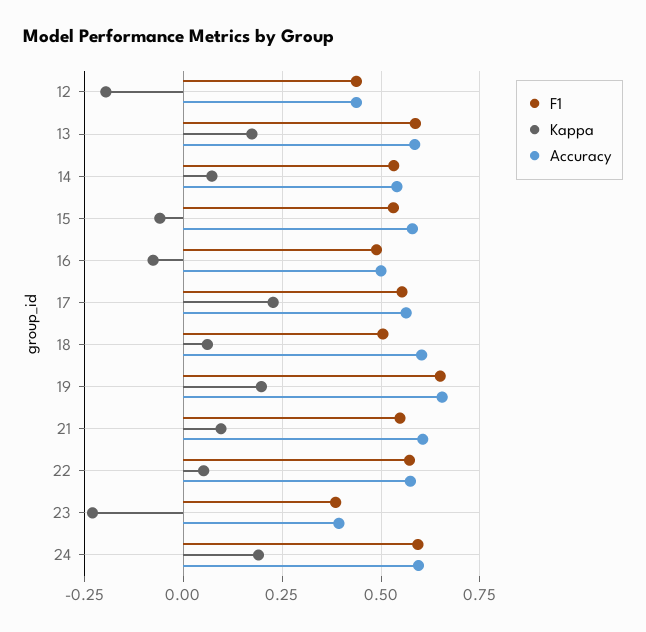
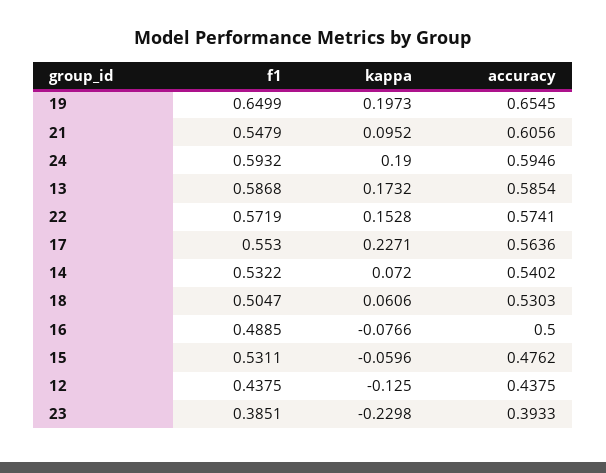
  {
    "F1": {
      "12": 0.4375,
      "13": 0.5868,
      "14": 0.5322,
      "15": 0.5311,
      "16": 0.4885,
      "17": 0.553,
      "18": 0.5047,
      "19": 0.6499,
      "21": 0.5479,
      "22": 0.5719,
      "23": 0.3851,
      "24": 0.5932
    },
    "Kappa": {
-     "12": -0.2,
+     "12": -0.125,
      "13": 0.1732,
      "14": 0.072,
      "15": -0.0596,
      "16": -0.0766,
      "17": 0.2271,
      "18": 0.0606,
      "19": 0.1973,
      "21": 0.0952,
-     "22": 0.05,
+     "22": 0.1528,
      "23": -0.2298,
      "24": 0.19
    },
    "Accuracy": {
      "12": 0.4375,
      "13": 0.5854,
      "14": 0.5402,
-     "15": 0.575,
+     "15": 0.4762,
      "16": 0.5,
      "17": 0.5636,
-     "18": 0.6,
+     "18": 0.5303,
      "19": 0.6545,
      "21": 0.6056,
      "22": 0.5741,
      "23": 0.3933,
      "24": 0.5946
    }
  }

